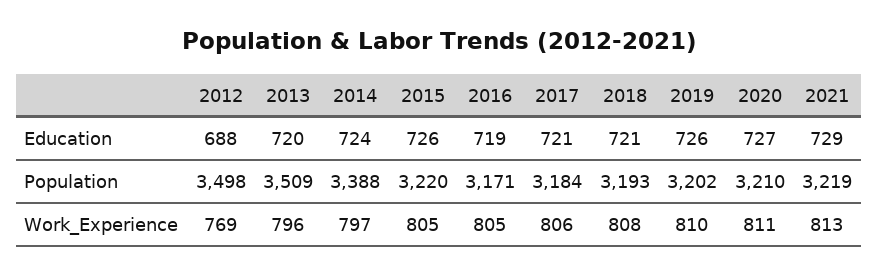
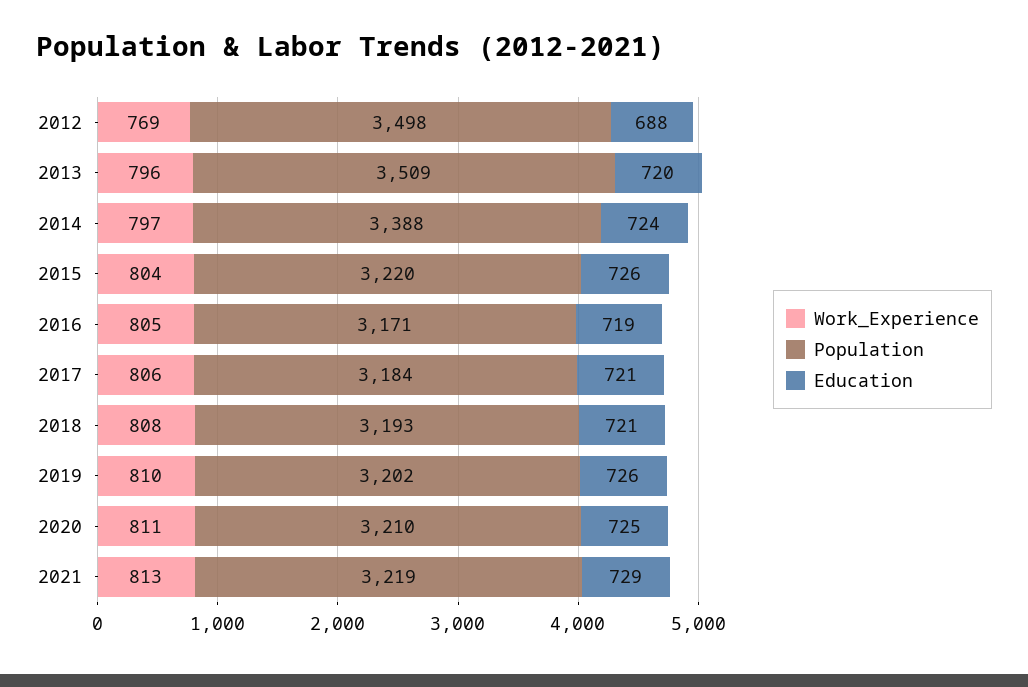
  {
    "Education": {
      "2012": 688,
      "2013": 720,
      "2014": 724,
      "2015": 726,
      "2016": 719,
      "2017": 721,
      "2018": 721,
      "2019": 726,
-     "2020": 727,
+     "2020": 725,
      "2021": 729
    },
    "Population": {
      "2012": 3498,
      "2013": 3509,
      "2014": 3388,
      "2015": 3220,
      "2016": 3171,
      "2017": 3184,
      "2018": 3193,
      "2019": 3202,
      "2020": 3210,
      "2021": 3219
    },
    "Work_Experience": {
      "2012": 769,
      "2013": 796,
      "2014": 797,
-     "2015": 805,
+     "2015": 804,
      "2016": 805,
      "2017": 806,
      "2018": 808,
      "2019": 810,
      "2020": 811,
      "2021": 813
    }
  }

